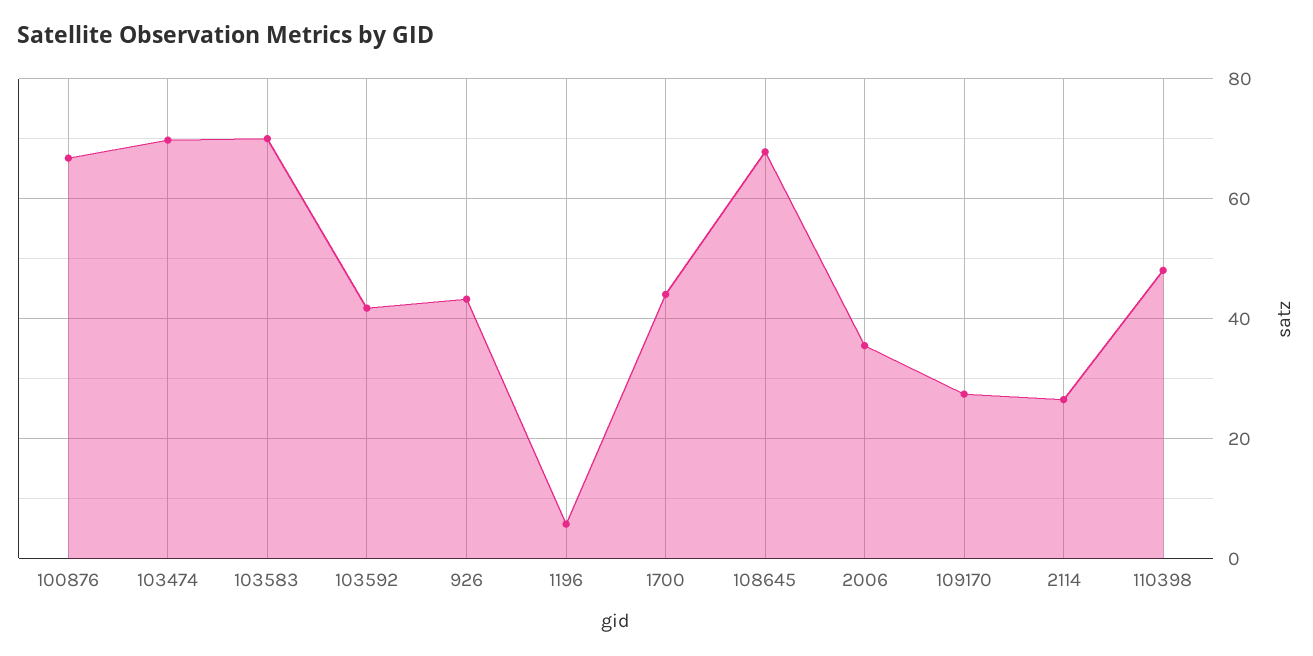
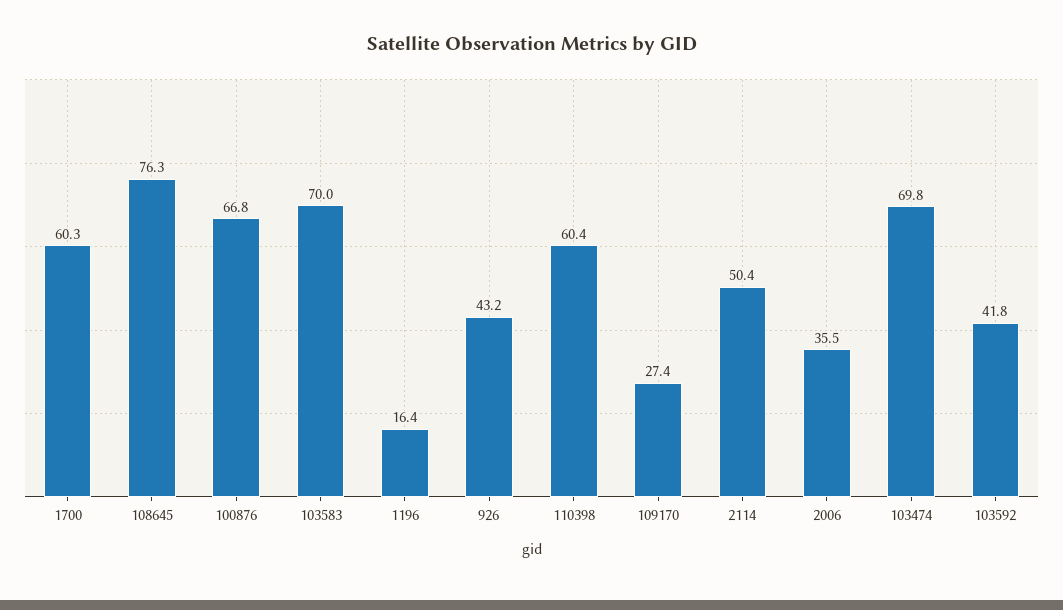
  {
    "100876": 66.8,
    "103474": 69.8,
    "103583": 70,
    "103592": 41.8,
    "926": 43.2,
-   "1196": 6,
+   "1196": 16.4,
-   "1700": 44,
+   "1700": 60.3,
-   "108645": 68,
+   "108645": 76.3,
    "2006": 35.5,
    "109170": 27.4,
-   "2114": 26,
+   "2114": 50.4,
-   "110398": 48
+   "110398": 60.4
  }

